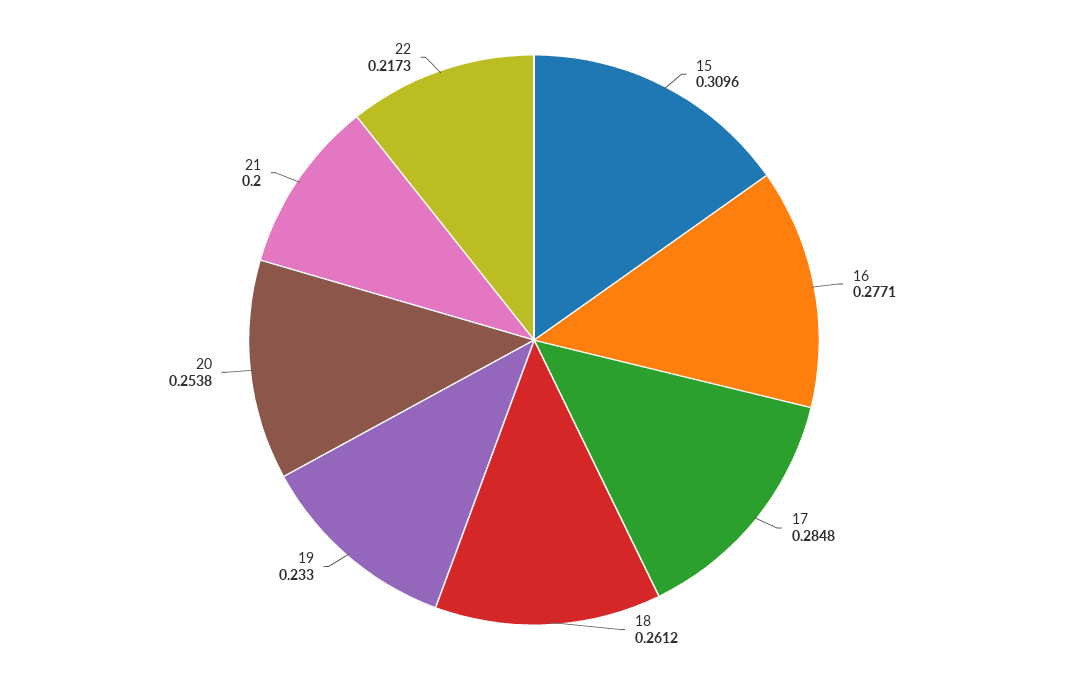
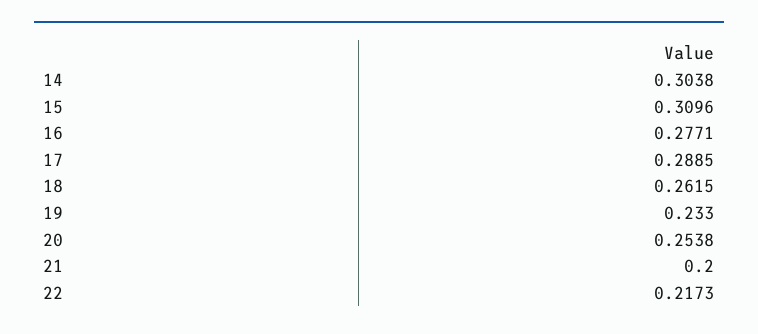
  {
    "15": 0.3096,
    "16": 0.2771,
-   "17": 0.2848,
+   "17": 0.2885,
-   "18": 0.2612,
+   "18": 0.2615,
    "19": 0.233,
    "20": 0.2538,
    "21": 0.2,
-   "22": 0.2173
+   "22": 0.2173,
+   "14": 0.3038
  }

